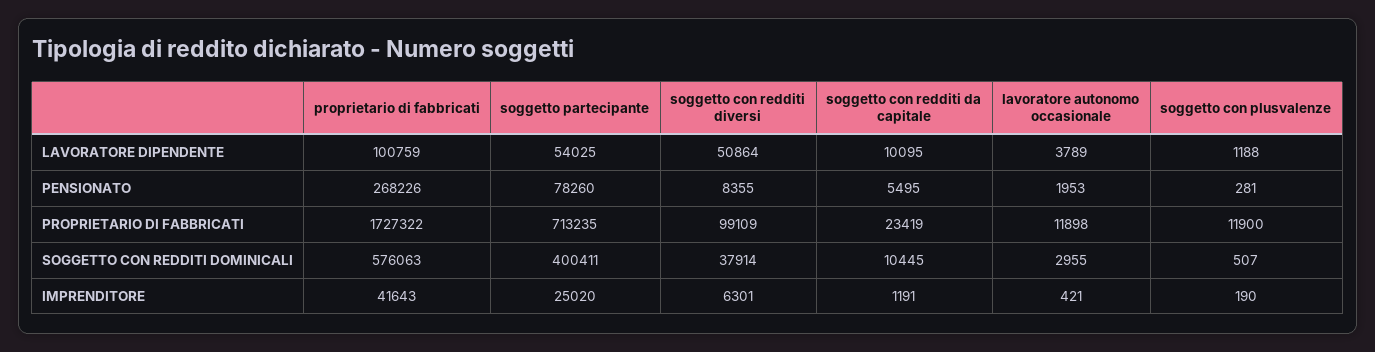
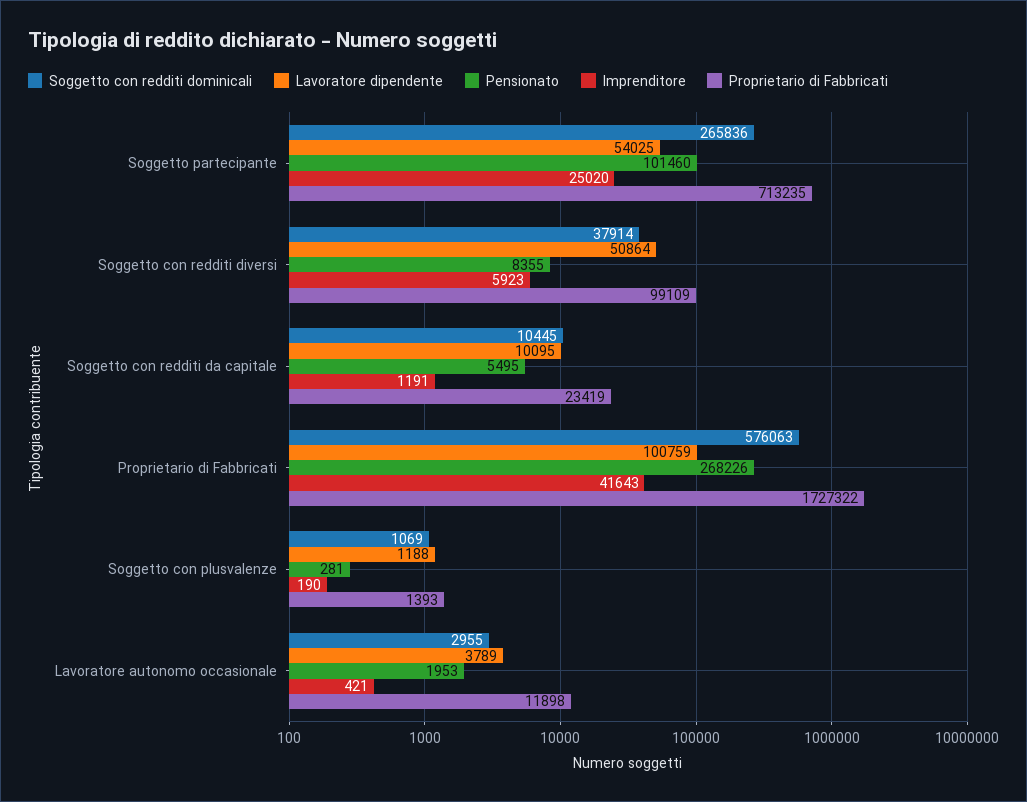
  {
    "LAVORATORE DIPENDENTE": {
      "proprietario di fabbricati": 100759,
      "soggetto partecipante": 54025,
      "soggetto con redditi diversi": 50864,
      "soggetto con redditi da capitale": 10095,
      "lavoratore autonomo occasionale": 3789,
      "soggetto con plusvalenze": 1188
    },
    "PENSIONATO": {
      "proprietario di fabbricati": 268226,
-     "soggetto partecipante": 78260,
+     "soggetto partecipante": 101460,
      "soggetto con redditi diversi": 8355,
      "soggetto con redditi da capitale": 5495,
      "lavoratore autonomo occasionale": 1953,
      "soggetto con plusvalenze": 281
    },
    "PROPRIETARIO DI FABBRICATI": {
      "proprietario di fabbricati": 1727322,
      "soggetto partecipante": 713235,
      "soggetto con redditi diversi": 99109,
      "soggetto con redditi da capitale": 23419,
      "lavoratore autonomo occasionale": 11898,
-     "soggetto con plusvalenze": 11900
+     "soggetto con plusvalenze": 1393
    },
    "SOGGETTO CON REDDITI DOMINICALI": {
      "proprietario di fabbricati": 576063,
-     "soggetto partecipante": 400411,
+     "soggetto partecipante": 265836,
      "soggetto con redditi diversi": 37914,
      "soggetto con redditi da capitale": 10445,
      "lavoratore autonomo occasionale": 2955,
-     "soggetto con plusvalenze": 507
+     "soggetto con plusvalenze": 1069
    },
    "IMPRENDITORE": {
      "proprietario di fabbricati": 41643,
      "soggetto partecipante": 25020,
-     "soggetto con redditi diversi": 6301,
+     "soggetto con redditi diversi": 5923,
      "soggetto con redditi da capitale": 1191,
      "lavoratore autonomo occasionale": 421,
      "soggetto con plusvalenze": 190
    }
  }

